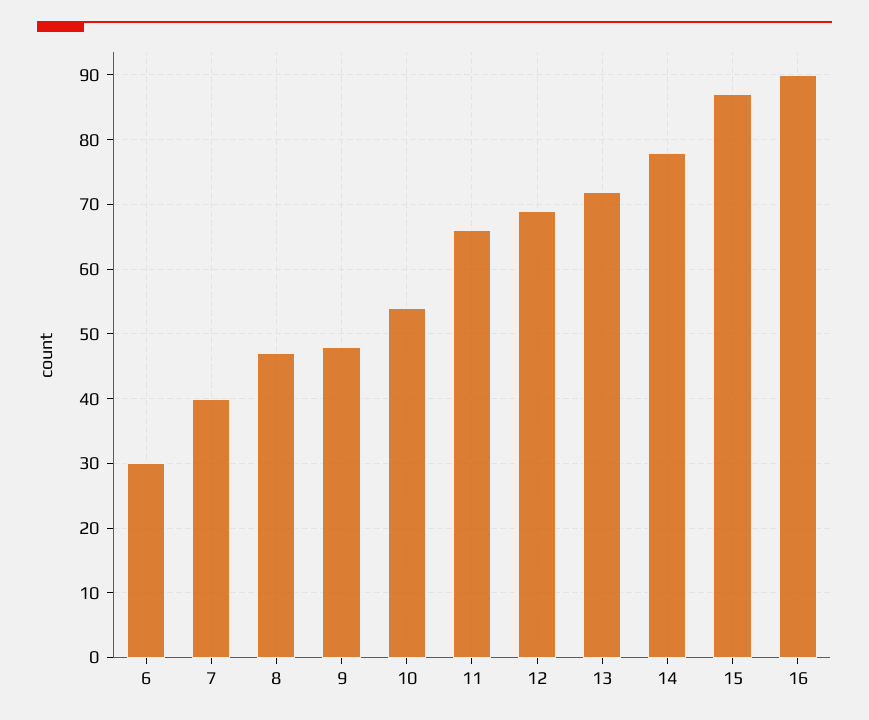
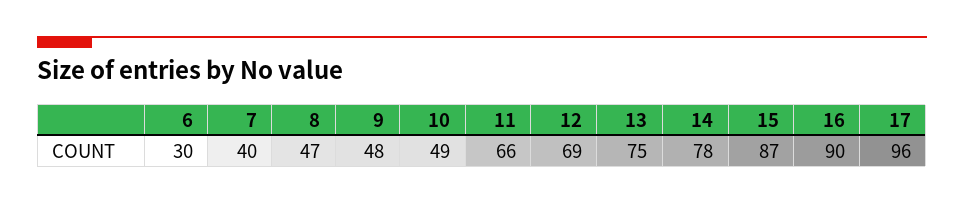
  {
    "6": 30,
    "7": 40,
    "8": 47,
    "9": 48,
-   "10": 54,
+   "10": 49,
    "11": 66,
    "12": 69,
-   "13": 72,
+   "13": 75,
    "14": 78,
    "15": 87,
-   "16": 90
+   "16": 90,
+   "17": 96
  }

